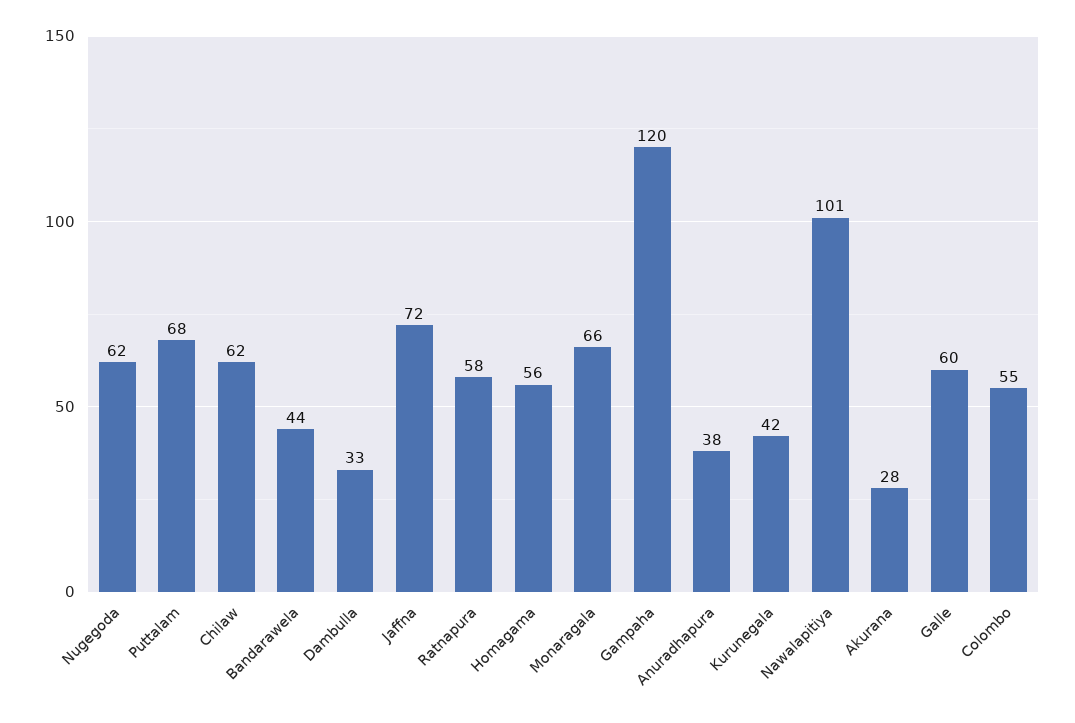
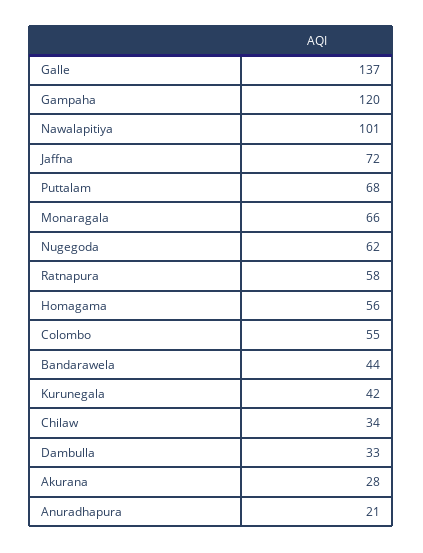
  {
    "Nugegoda": 62,
    "Puttalam": 68,
-   "Chilaw": 62,
+   "Chilaw": 34,
    "Bandarawela": 44,
    "Dambulla": 33,
    "Jaffna": 72,
    "Ratnapura": 58,
    "Homagama": 56,
    "Monaragala": 66,
    "Gampaha": 120,
-   "Anuradhapura": 38,
+   "Anuradhapura": 21,
    "Kurunegala": 42,
    "Nawalapitiya": 101,
    "Akurana": 28,
-   "Galle": 60,
+   "Galle": 137,
    "Colombo": 55
  }

